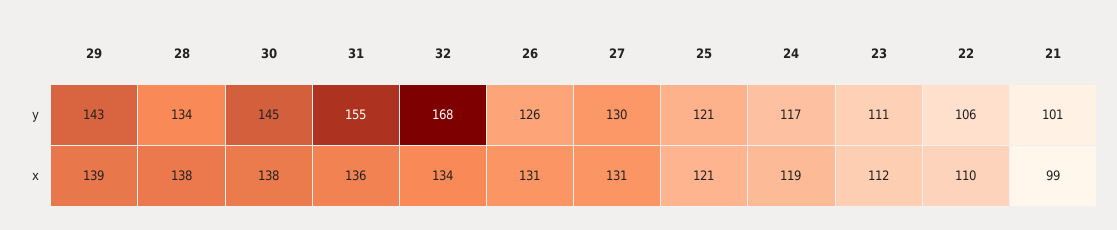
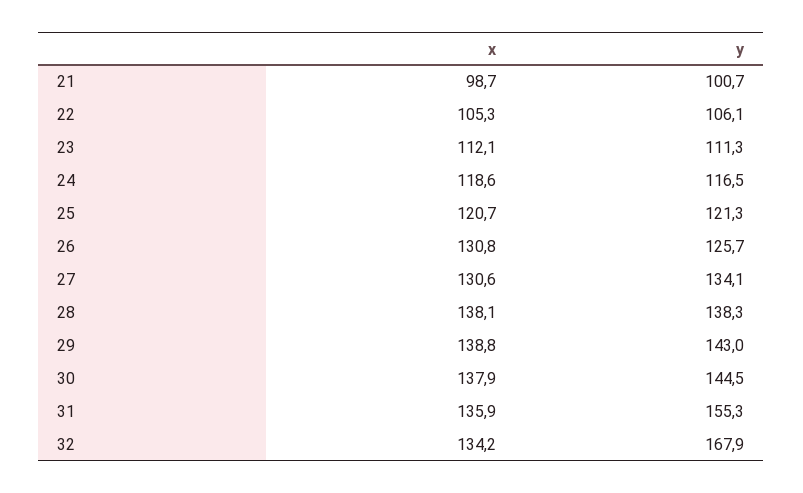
  {
    "29": {
      "y": 143,
      "x": 138.8
    },
    "28": {
-     "y": 134,
+     "y": 138.3,
      "x": 138.1
    },
    "30": {
      "y": 144.5,
      "x": 137.9
    },
    "31": {
      "y": 155.3,
      "x": 135.9
    },
    "32": {
      "y": 167.9,
      "x": 134.2
    },
    "26": {
      "y": 125.7,
      "x": 130.8
    },
    "27": {
-     "y": 130,
+     "y": 134.1,
      "x": 130.6
    },
    "25": {
      "y": 121.3,
      "x": 120.7
    },
    "24": {
      "y": 116.5,
      "x": 118.6
    },
    "23": {
      "y": 111.3,
      "x": 112.1
    },
    "22": {
      "y": 106.1,
-     "x": 110
+     "x": 105.3
    },
    "21": {
      "y": 100.7,
      "x": 98.7
    }
  }

